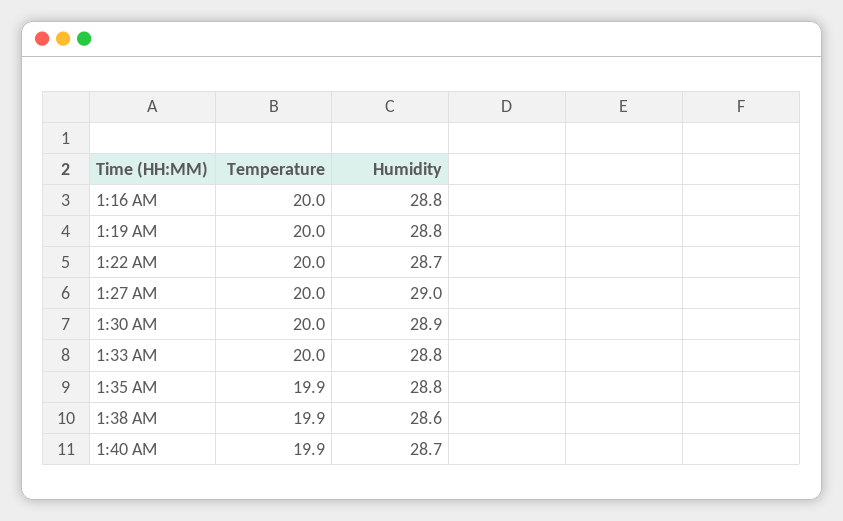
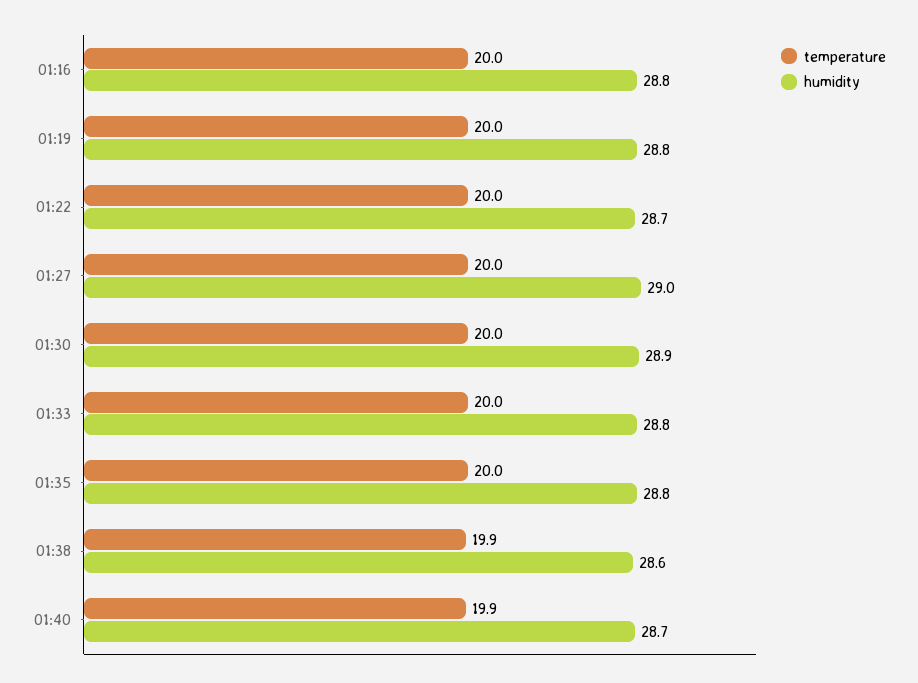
  {
    "Temperature": {
      "1:16 AM": 20,
      "1:19 AM": 20,
      "1:22 AM": 20,
      "1:27 AM": 20,
      "1:30 AM": 20,
      "1:33 AM": 20,
-     "1:35 AM": 19.9,
+     "1:35 AM": 20,
      "1:38 AM": 19.9,
      "1:40 AM": 19.9
    },
    "Humidity": {
      "1:16 AM": 28.8,
      "1:19 AM": 28.8,
      "1:22 AM": 28.7,
      "1:27 AM": 29,
      "1:30 AM": 28.9,
      "1:33 AM": 28.8,
      "1:35 AM": 28.8,
      "1:38 AM": 28.6,
      "1:40 AM": 28.7
    }
  }

